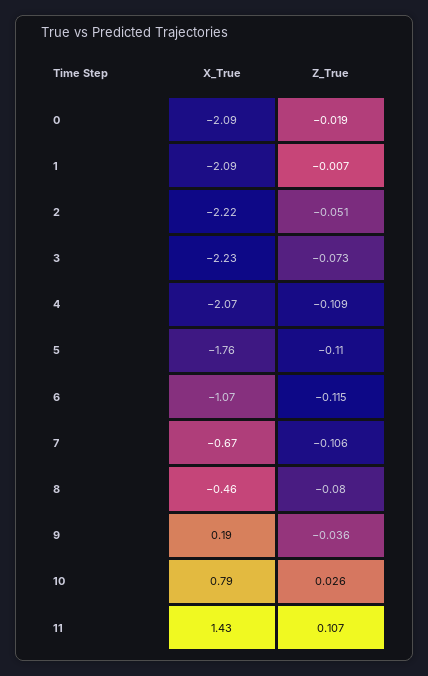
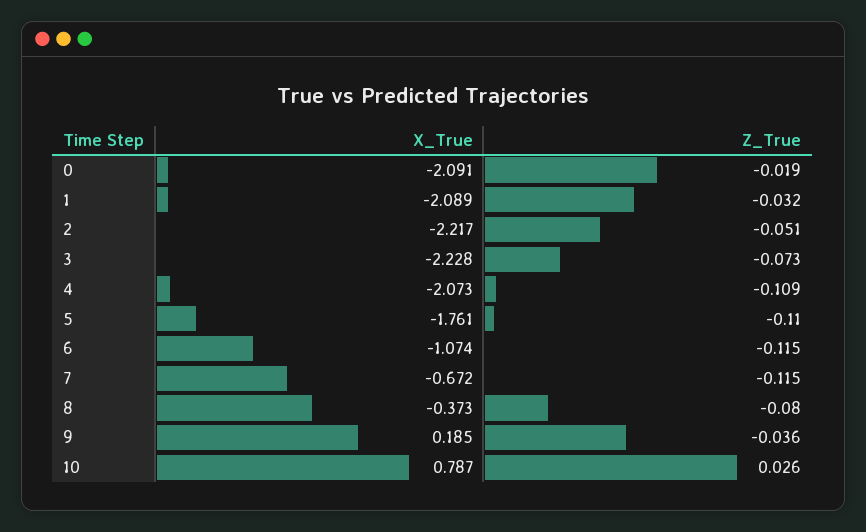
  {
    "X_True": {
      "0": -2.091,
      "1": -2.089,
      "2": -2.217,
      "3": -2.228,
      "4": -2.073,
      "5": -1.761,
      "6": -1.074,
      "7": -0.672,
-     "8": -0.46,
+     "8": -0.373,
      "9": 0.185,
-     "10": 0.787,
+     "10": 0.787
-     "11": 1.43
    },
    "Z_True": {
      "0": -0.019,
-     "1": -0.007,
+     "1": -0.032,
      "2": -0.051,
      "3": -0.073,
      "4": -0.109,
      "5": -0.11,
      "6": -0.115,
-     "7": -0.106,
+     "7": -0.115,
      "8": -0.08,
      "9": -0.036,
-     "10": 0.026,
+     "10": 0.026
-     "11": 0.107
    }
  }

